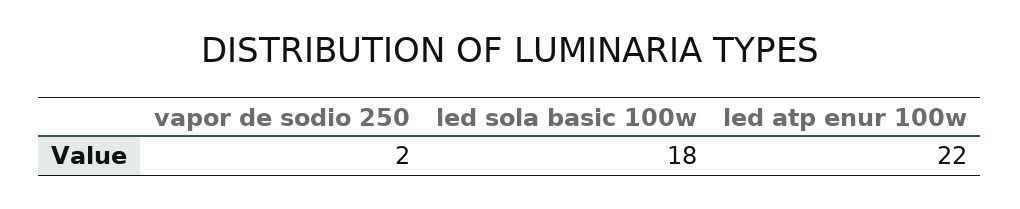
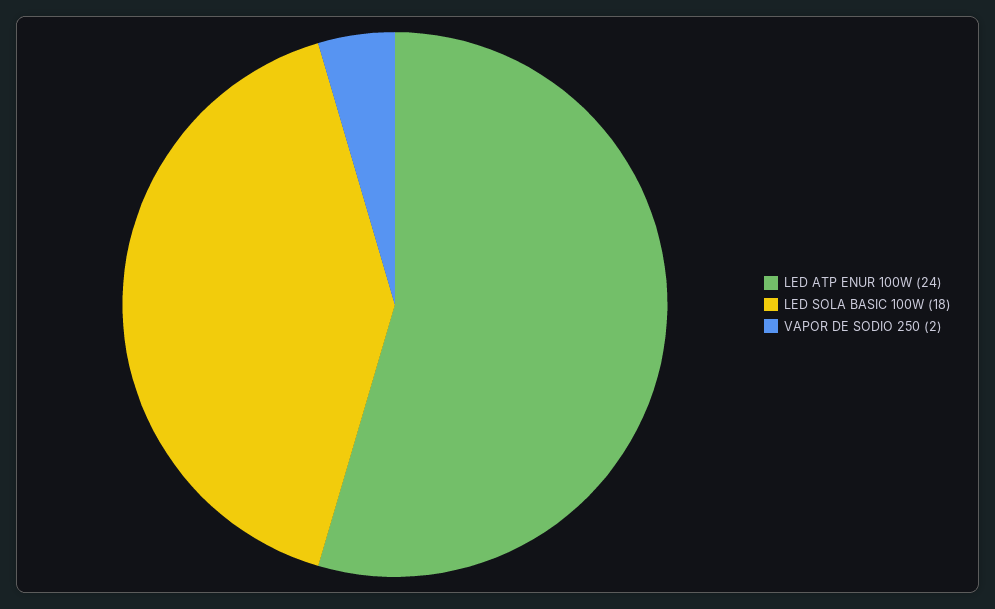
  {
    "vapor de sodio 250": 2,
    "led sola basic 100w": 18,
-   "led atp enur 100w": 22
+   "led atp enur 100w": 24
  }

